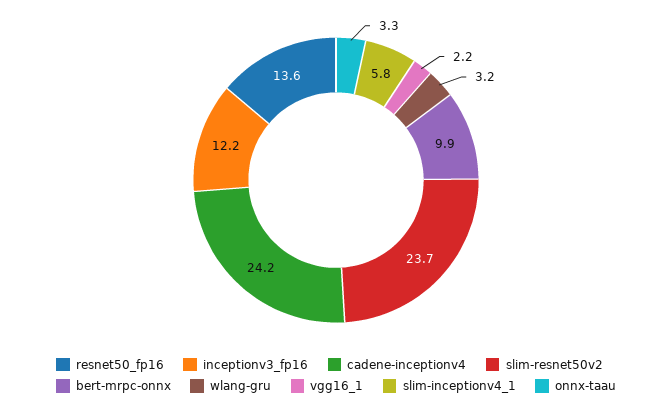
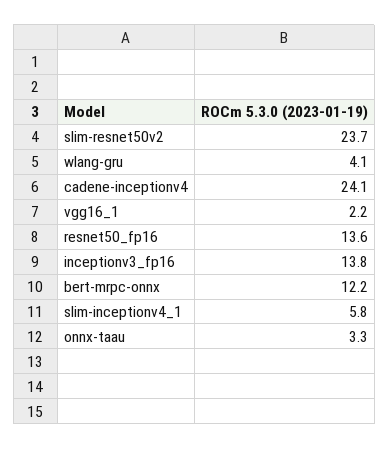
  {
    "resnet50_fp16": 13.6,
-   "inceptionv3_fp16": 12.2,
+   "inceptionv3_fp16": 13.8,
-   "cadene-inceptionv4": 24.2,
+   "cadene-inceptionv4": 24.1,
    "slim-resnet50v2": 23.7,
-   "bert-mrpc-onnx": 9.9,
+   "bert-mrpc-onnx": 12.2,
-   "wlang-gru": 3.2,
+   "wlang-gru": 4.1,
    "vgg16_1": 2.2,
    "slim-inceptionv4_1": 5.8,
    "onnx-taau": 3.3
  }

